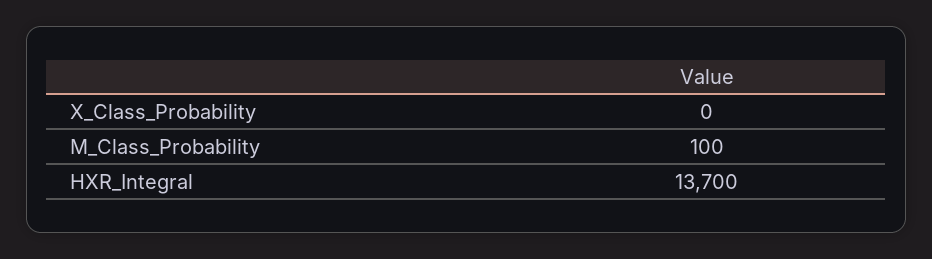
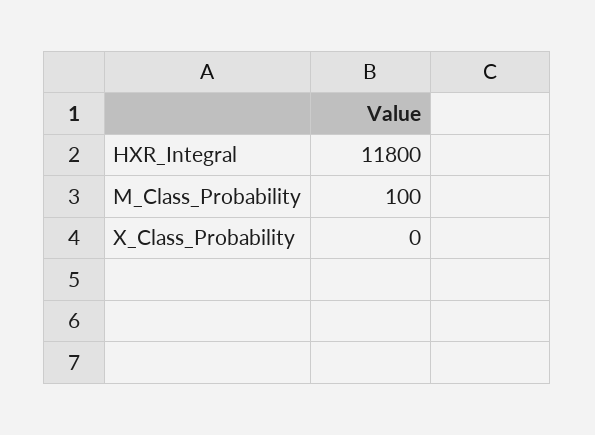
  {
    "X_Class_Probability": 0,
    "M_Class_Probability": 100,
-   "HXR_Integral": 13700
+   "HXR_Integral": 11800
  }

